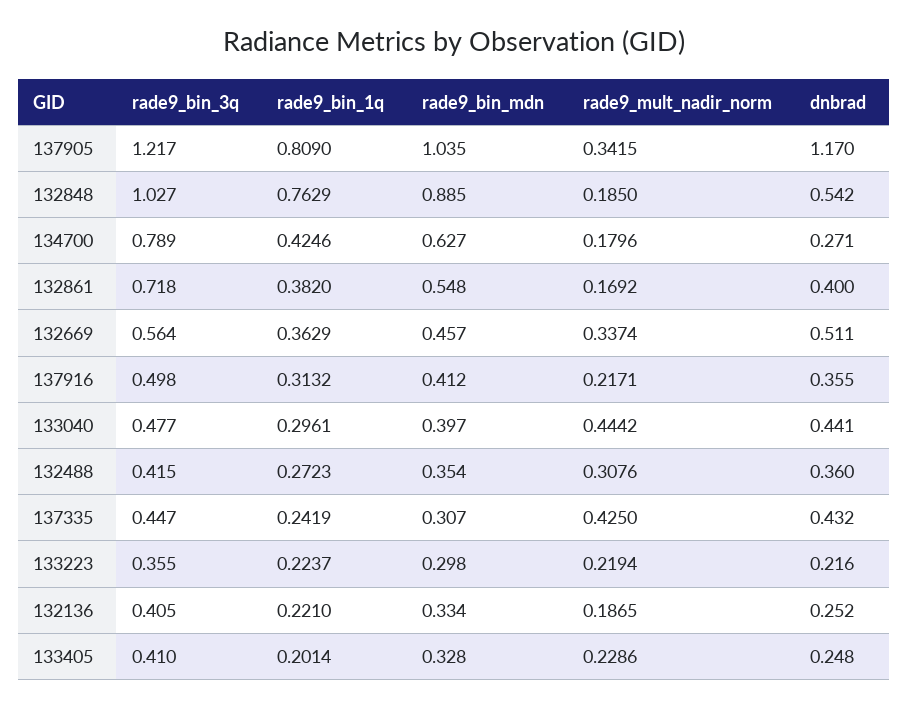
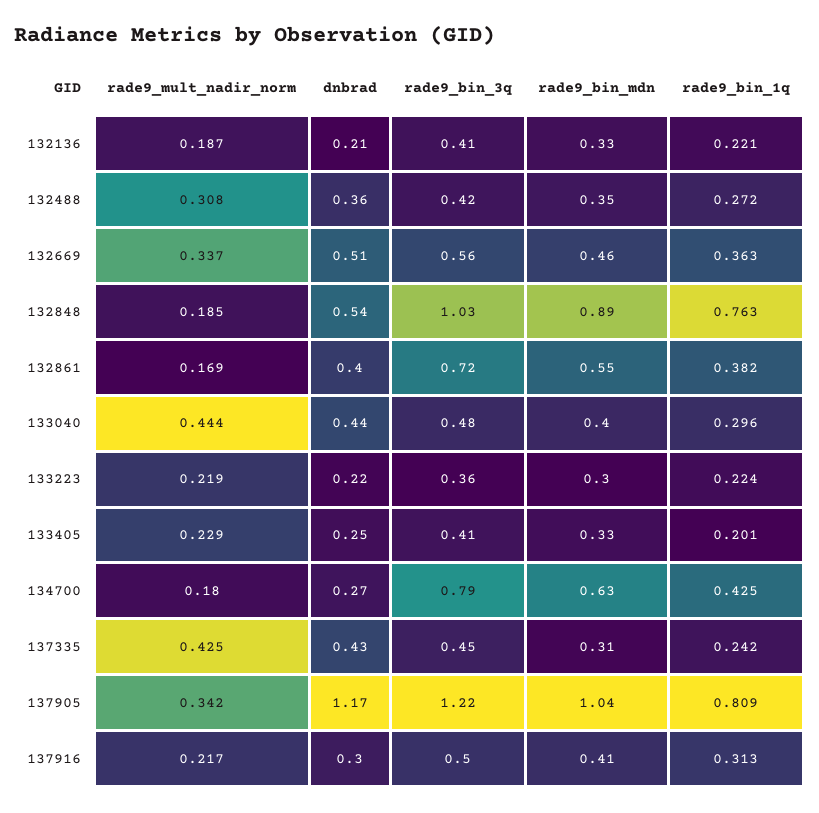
  {
    "rade9_bin_3q": {
      "137905": 1.217,
      "132848": 1.027,
      "134700": 0.789,
      "132861": 0.718,
      "132669": 0.564,
      "137916": 0.498,
      "133040": 0.477,
      "132488": 0.415,
      "137335": 0.447,
      "133223": 0.355,
      "132136": 0.405,
      "133405": 0.41
    },
    "rade9_bin_1q": {
      "137905": 0.809,
      "132848": 0.7629,
      "134700": 0.4246,
      "132861": 0.382,
      "132669": 0.3629,
      "137916": 0.3132,
      "133040": 0.2961,
      "132488": 0.2723,
      "137335": 0.2419,
      "133223": 0.2237,
      "132136": 0.221,
      "133405": 0.2014
    },
    "rade9_bin_mdn": {
      "137905": 1.035,
      "132848": 0.885,
      "134700": 0.627,
      "132861": 0.548,
      "132669": 0.457,
      "137916": 0.412,
      "133040": 0.397,
      "132488": 0.354,
      "137335": 0.307,
      "133223": 0.298,
      "132136": 0.334,
      "133405": 0.328
    },
    "rade9_mult_nadir_norm": {
      "137905": 0.3415,
      "132848": 0.185,
      "134700": 0.1796,
      "132861": 0.1692,
      "132669": 0.3374,
      "137916": 0.2171,
      "133040": 0.4442,
      "132488": 0.3076,
      "137335": 0.425,
      "133223": 0.2194,
      "132136": 0.1865,
      "133405": 0.2286
    },
    "dnbrad": {
      "137905": 1.17,
      "132848": 0.542,
      "134700": 0.271,
      "132861": 0.4,
      "132669": 0.511,
-     "137916": 0.355,
+     "137916": 0.3,
      "133040": 0.441,
      "132488": 0.36,
      "137335": 0.432,
      "133223": 0.216,
-     "132136": 0.252,
+     "132136": 0.21,
      "133405": 0.248
    }
  }

